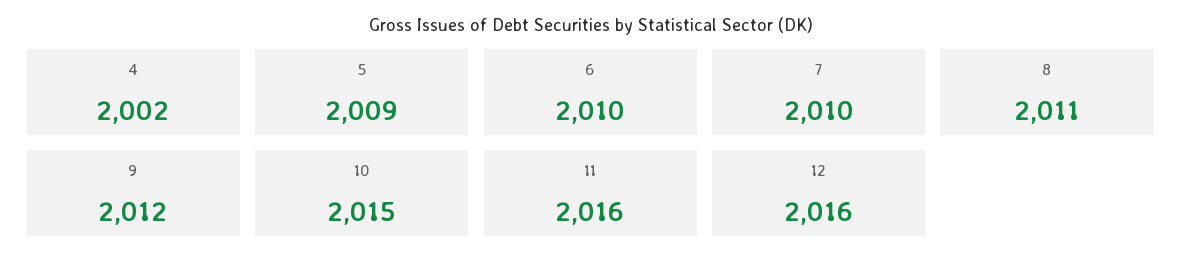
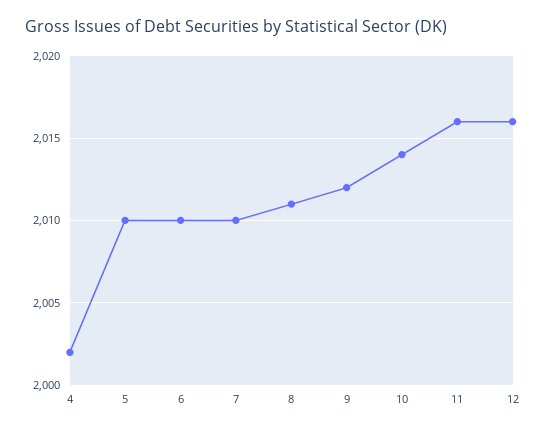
  {
    "4": 2002,
-   "5": 2009,
+   "5": 2010,
    "6": 2010,
    "7": 2010,
    "8": 2011,
    "9": 2012,
-   "10": 2015,
+   "10": 2014,
    "11": 2016,
    "12": 2016
  }

